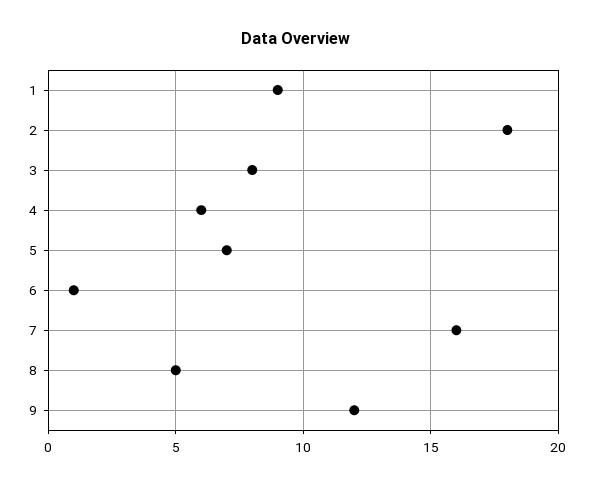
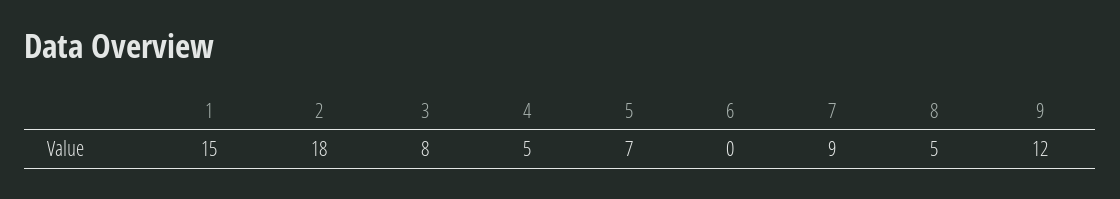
  {
-   "1": 9,
+   "1": 15,
    "2": 18,
    "3": 8,
-   "4": 6,
+   "4": 5,
    "5": 7,
-   "6": 1,
+   "6": 0,
-   "7": 16,
+   "7": 9,
    "8": 5,
    "9": 12
  }

